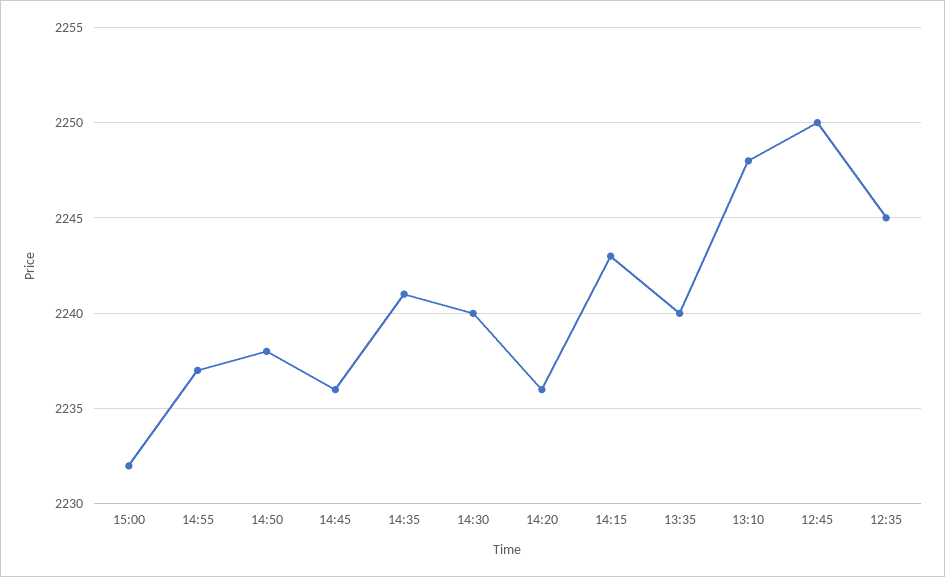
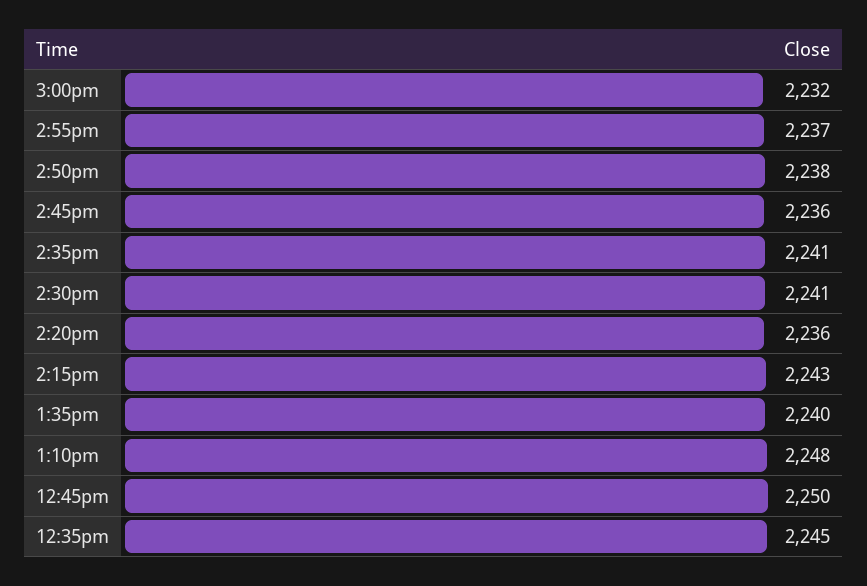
  {
    "15:00": 2232,
    "14:55": 2237,
    "14:50": 2238,
    "14:45": 2236,
    "14:35": 2241,
-   "14:30": 2240,
+   "14:30": 2241,
    "14:20": 2236,
    "14:15": 2243,
    "13:35": 2240,
    "13:10": 2248,
    "12:45": 2250,
    "12:35": 2245
  }

